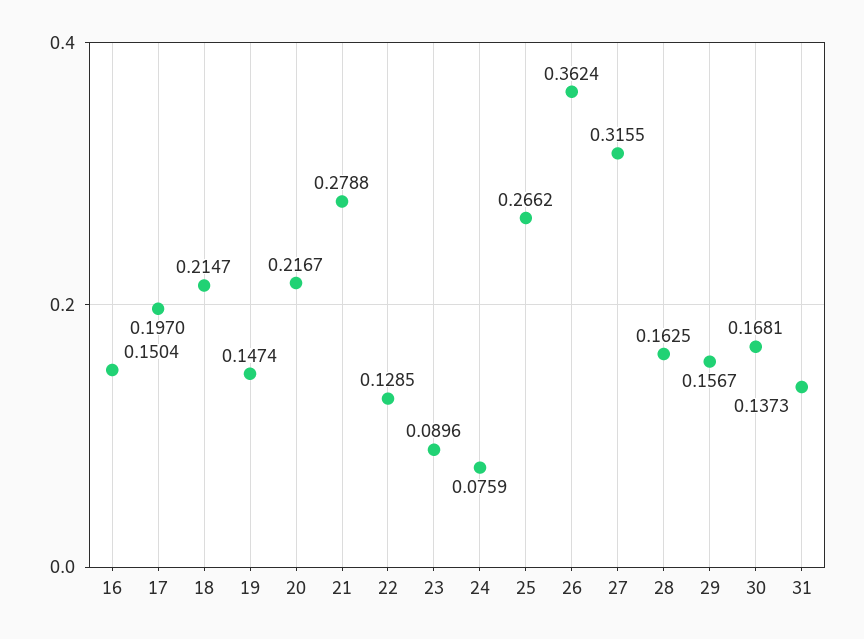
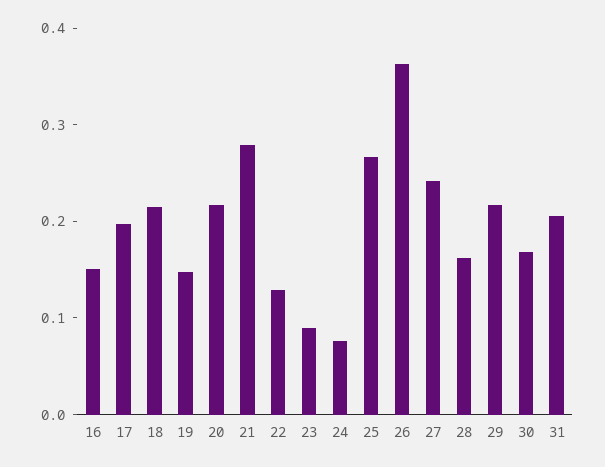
  {
    "16": 0.1504,
    "17": 0.197,
    "18": 0.2147,
    "19": 0.1474,
    "20": 0.2167,
    "21": 0.2788,
    "22": 0.1285,
    "23": 0.0896,
    "24": 0.0759,
    "25": 0.2662,
    "26": 0.3624,
-   "27": 0.3155,
+   "27": 0.24,
    "28": 0.1625,
-   "29": 0.1567,
+   "29": 0.22,
    "30": 0.1681,
-   "31": 0.1373
+   "31": 0.2
  }

